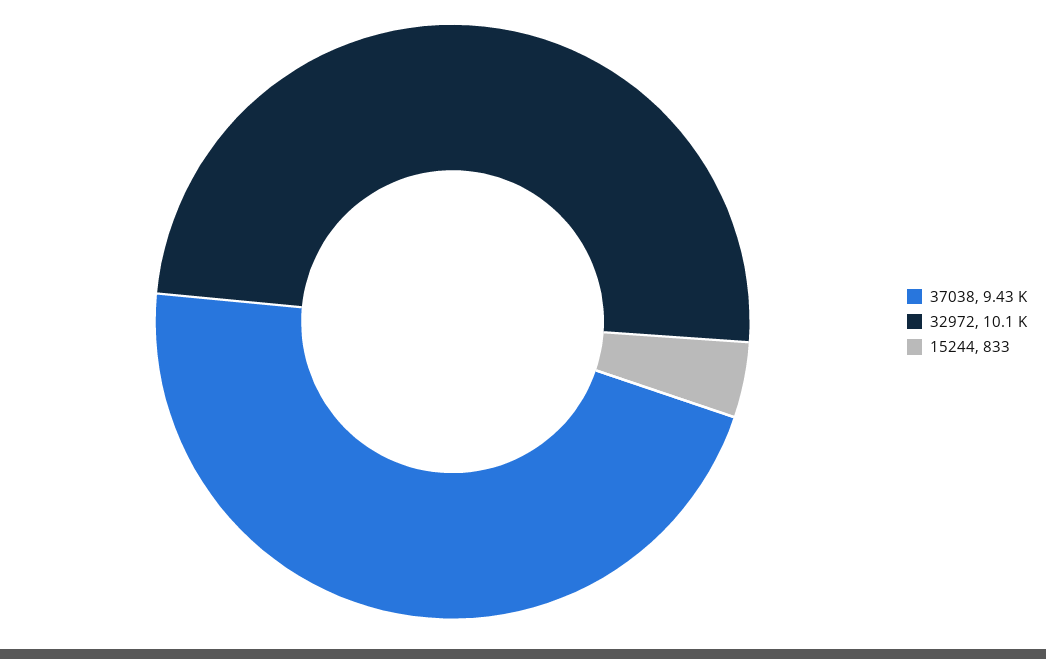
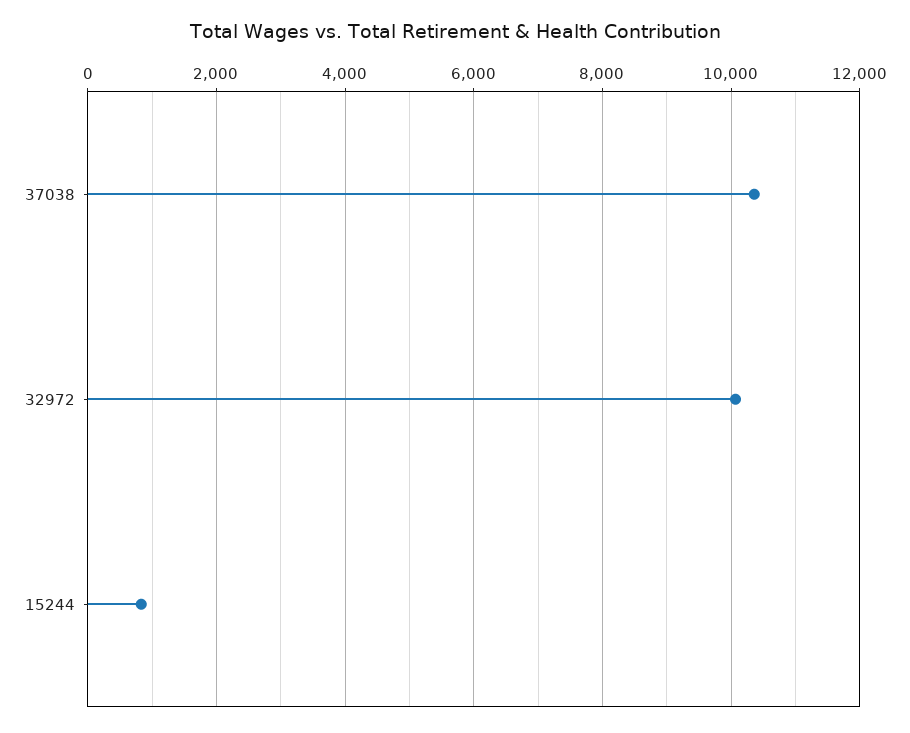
  {
-   "37038": 9430,
+   "37038": 10400,
    "32972": 10100,
    "15244": 833
  }

